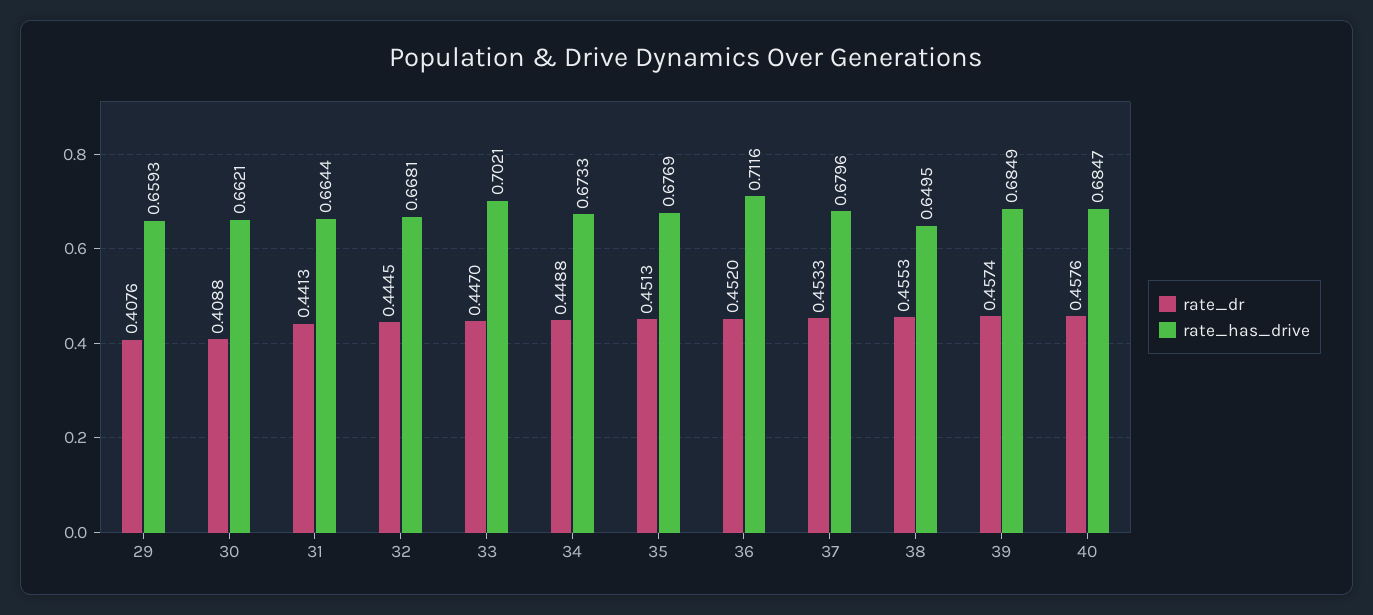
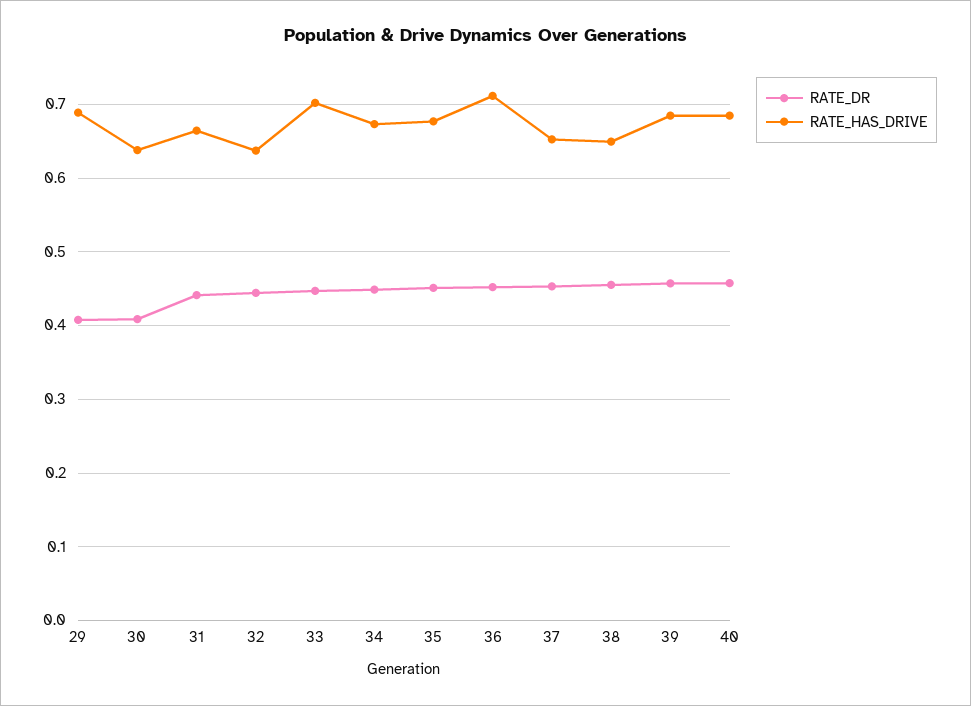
  {
    "rate_dr": {
      "29": 0.4076,
      "30": 0.4088,
      "31": 0.4413,
      "32": 0.4445,
      "33": 0.447,
      "34": 0.4488,
      "35": 0.4513,
      "36": 0.452,
      "37": 0.4533,
      "38": 0.4553,
      "39": 0.4574,
      "40": 0.4576
    },
    "rate_has_drive": {
-     "29": 0.6593,
+     "29": 0.69,
-     "30": 0.6621,
+     "30": 0.64,
      "31": 0.6644,
-     "32": 0.6681,
+     "32": 0.64,
      "33": 0.7021,
      "34": 0.6733,
      "35": 0.6769,
      "36": 0.7116,
-     "37": 0.6796,
+     "37": 0.65,
      "38": 0.6495,
      "39": 0.6849,
      "40": 0.6847
    }
  }

